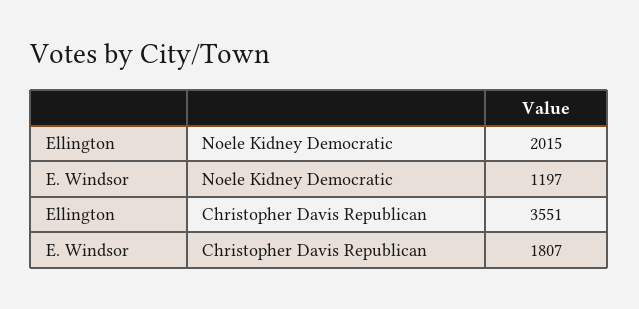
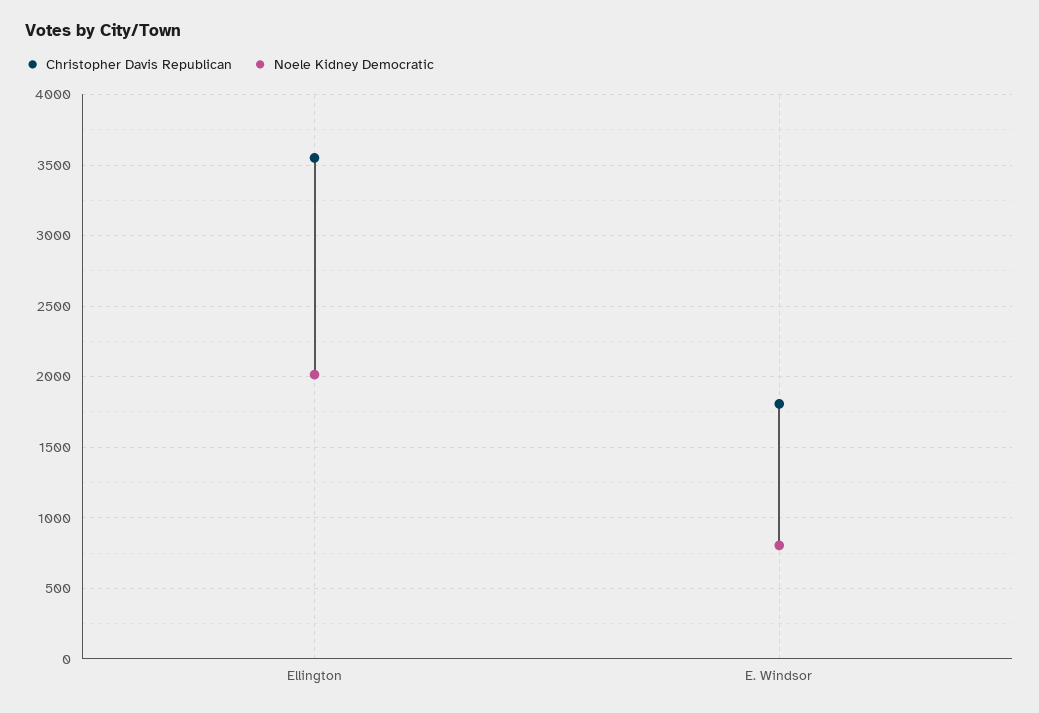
  {
    "Noele Kidney Democratic": {
      "Ellington": 2015,
-     "E. Windsor": 1197
+     "E. Windsor": 800
    },
    "Christopher Davis Republican": {
      "Ellington": 3551,
      "E. Windsor": 1807
    }
  }

